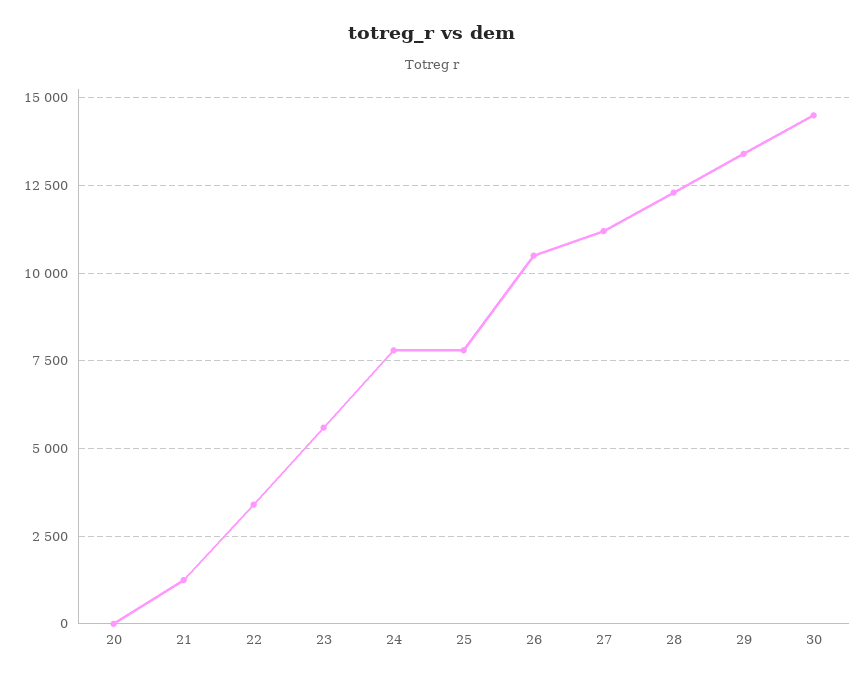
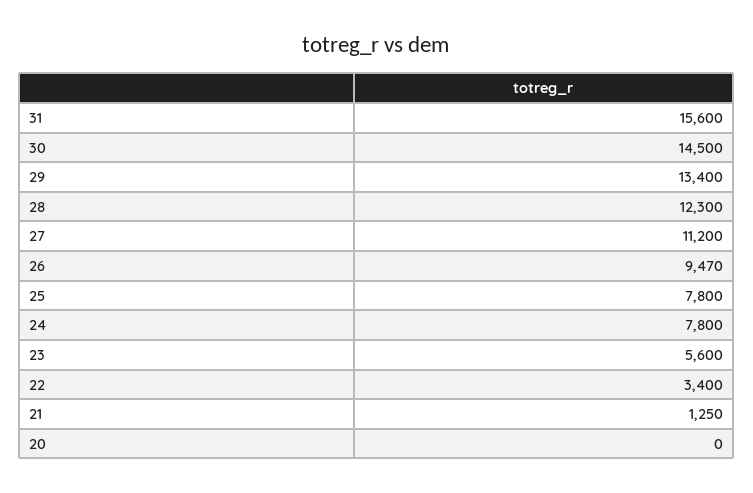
  {
    "20": 0,
    "21": 1250,
    "22": 3400,
    "23": 5600,
    "24": 7800,
    "25": 7800,
-   "26": 10500,
+   "26": 9470,
    "27": 11200,
    "28": 12300,
    "29": 13400,
-   "30": 14500
+   "30": 14500,
+   "31": 15600
  }

